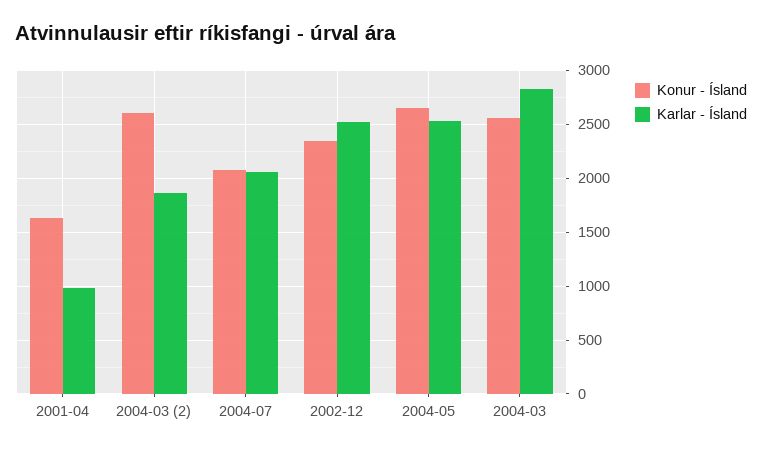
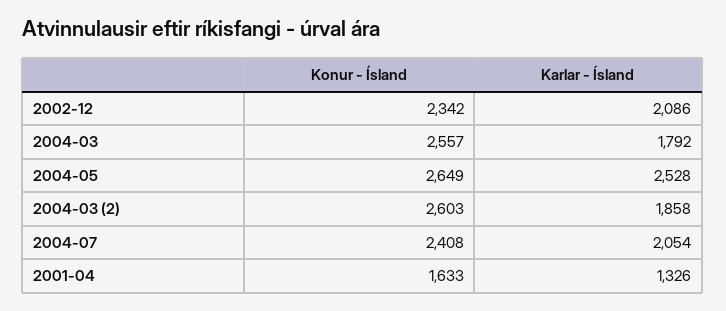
  {
    "Konur - Ísland": {
      "2001-04": 1633,
      "2004-03 (2)": 2603,
-     "2004-07": 2100,
+     "2004-07": 2408,
      "2002-12": 2342,
      "2004-05": 2649,
      "2004-03": 2557
    },
    "Karlar - Ísland": {
-     "2001-04": 1000,
+     "2001-04": 1326,
      "2004-03 (2)": 1858,
      "2004-07": 2054,
-     "2002-12": 2500,
+     "2002-12": 2086,
      "2004-05": 2528,
-     "2004-03": 2800
+     "2004-03": 1792
    }
  }

